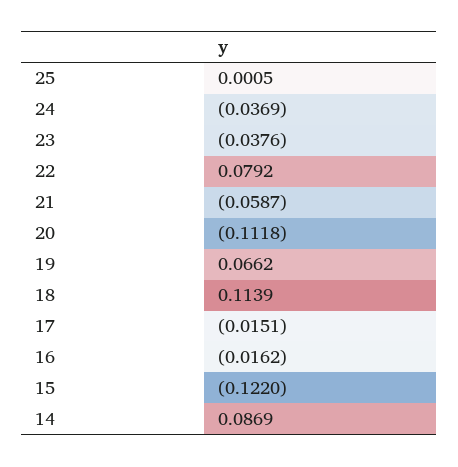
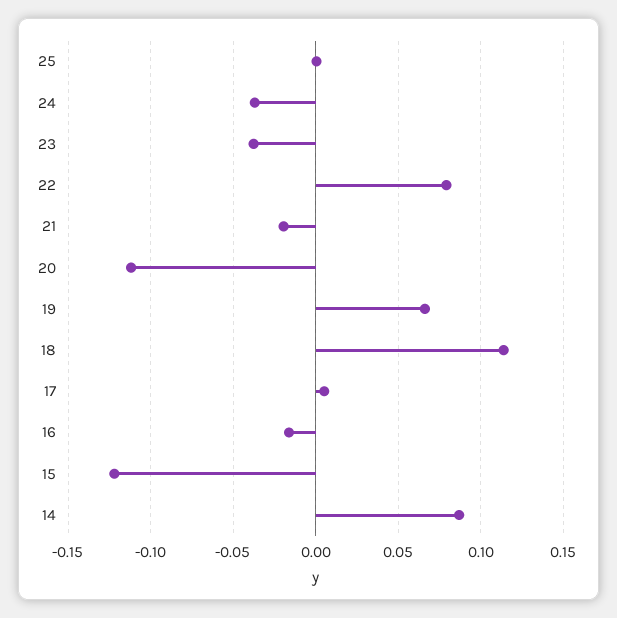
  {
    "25": 0.0005,
    "24": -0.0369,
    "23": -0.0376,
    "22": 0.0792,
-   "21": -0.0587,
+   "21": -0.02,
    "20": -0.1118,
    "19": 0.0662,
    "18": 0.1139,
-   "17": -0.0151,
+   "17": 0.005,
    "16": -0.0162,
    "15": -0.122,
    "14": 0.0869
  }

